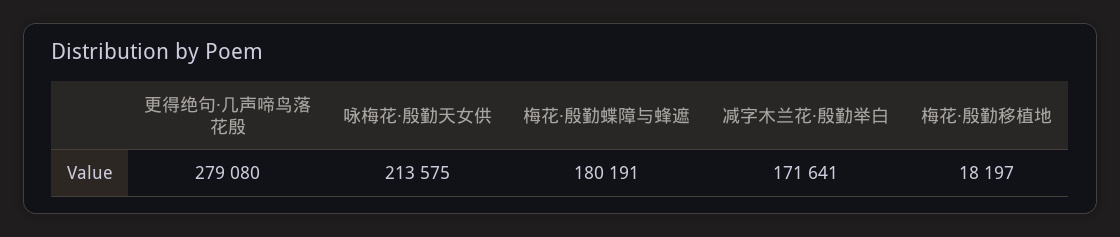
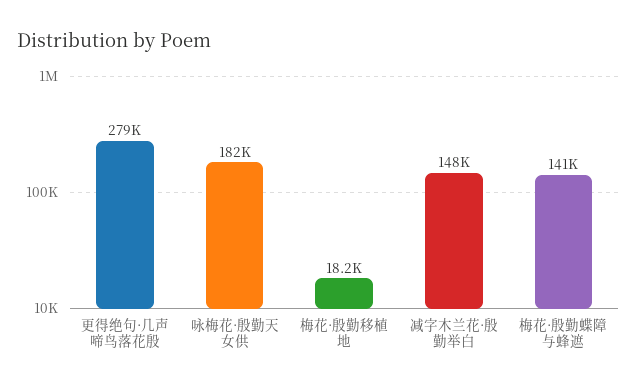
  {
    "更得绝句·几声啼鸟落花殷": 279080,
-   "咏梅花·殷勤天女供": 213575,
+   "咏梅花·殷勤天女供": 182000,
-   "梅花·殷勤蝶障与蜂遮": 180191,
+   "梅花·殷勤蝶障与蜂遮": 141000,
-   "减字木兰花·殷勤举白": 171641,
+   "减字木兰花·殷勤举白": 148000,
    "梅花·殷勤移植地": 18197
  }

